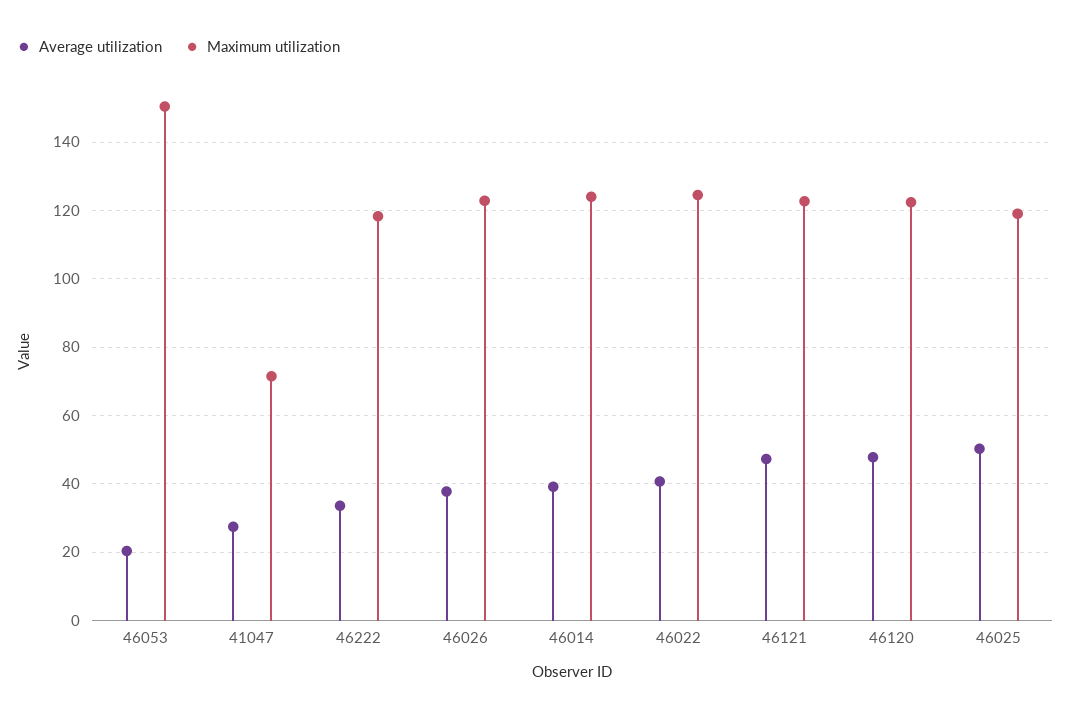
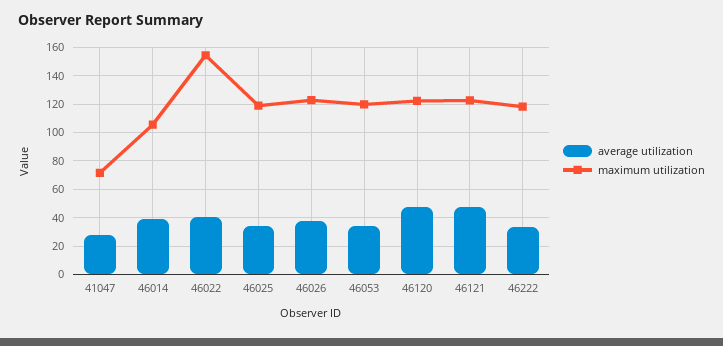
  {
    "Average utilization": {
-     "46053": 20,
+     "46053": 35,
      "41047": 28,
      "46222": 34,
      "46026": 38,
      "46014": 40,
      "46022": 40,
      "46121": 48,
      "46120": 48,
-     "46025": 50
+     "46025": 35
    },
    "Maximum utilization": {
-     "46053": 150,
+     "46053": 120,
      "41047": 72,
      "46222": 118,
      "46026": 122,
-     "46014": 124,
+     "46014": 105,
-     "46022": 124,
+     "46022": 155,
      "46121": 122,
      "46120": 122,
      "46025": 120
    }
  }

